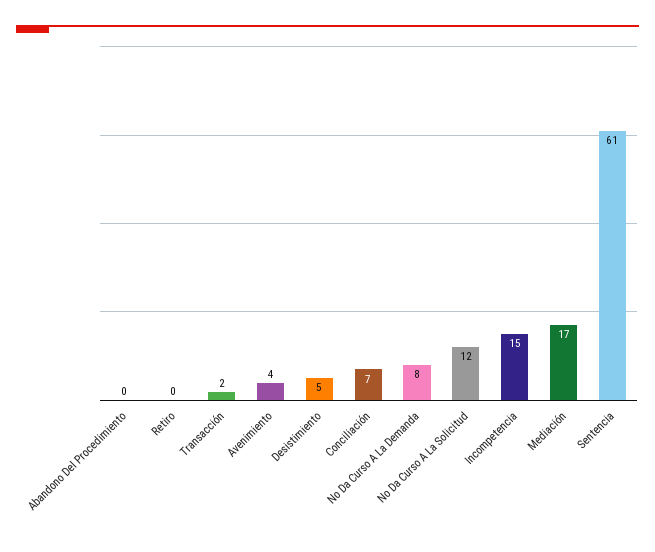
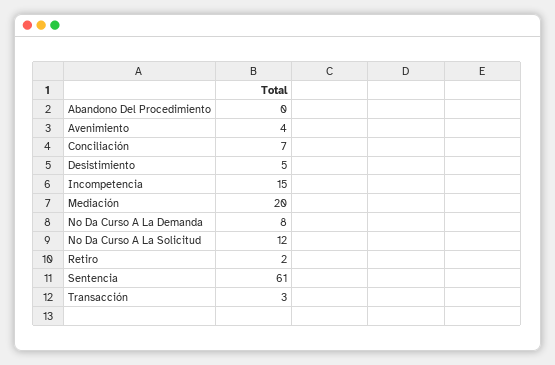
  {
    "Abandono Del Procedimiento": 0,
-   "Retiro": 0,
+   "Retiro": 2,
-   "Transacción": 2,
+   "Transacción": 3,
    "Avenimiento": 4,
    "Desistimiento": 5,
    "Conciliación": 7,
    "No Da Curso A La Demanda": 8,
    "No Da Curso A La Solicitud": 12,
    "Incompetencia": 15,
-   "Mediación": 17,
+   "Mediación": 20,
    "Sentencia": 61
  }

